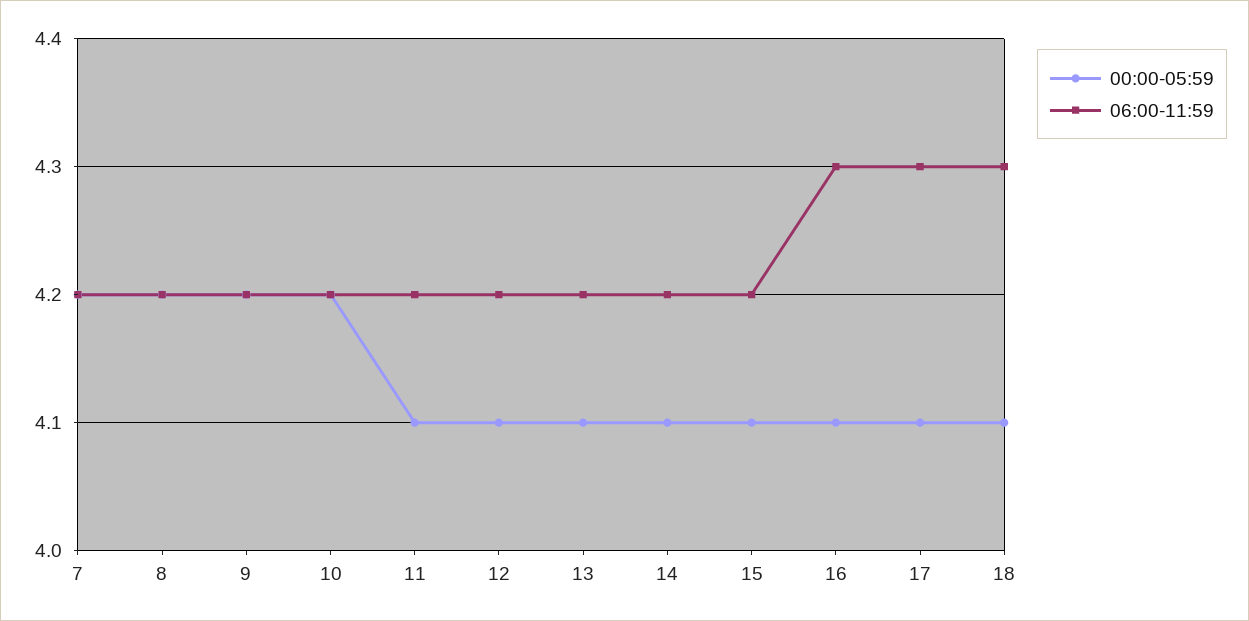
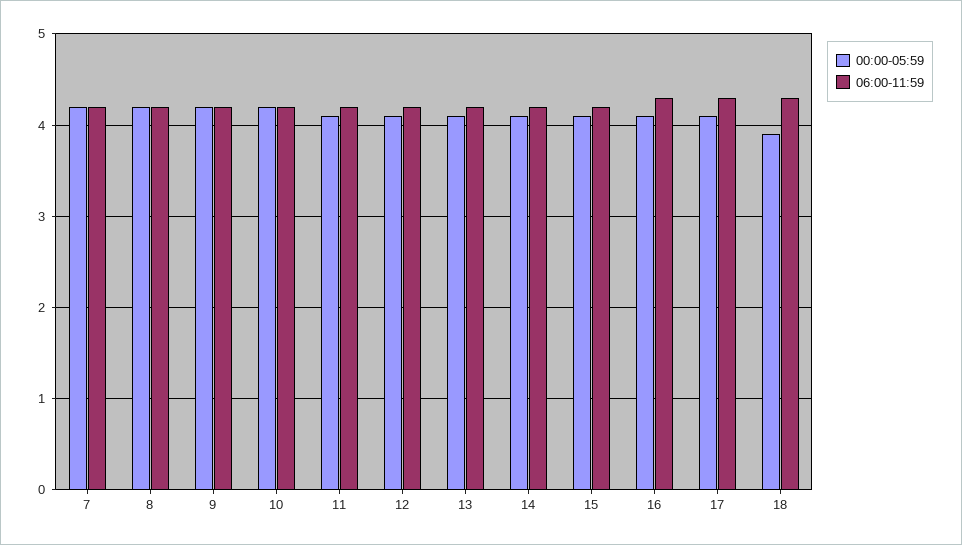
  {
    "00:00-05:59": {
      "7": 4.2,
      "8": 4.2,
      "9": 4.2,
      "10": 4.2,
      "11": 4.1,
      "12": 4.1,
      "13": 4.1,
      "14": 4.1,
      "15": 4.1,
      "16": 4.1,
      "17": 4.1,
-     "18": 4.1
+     "18": 3.9
    },
    "06:00-11:59": {
      "7": 4.2,
      "8": 4.2,
      "9": 4.2,
      "10": 4.2,
      "11": 4.2,
      "12": 4.2,
      "13": 4.2,
      "14": 4.2,
      "15": 4.2,
      "16": 4.3,
      "17": 4.3,
      "18": 4.3
    }
  }

